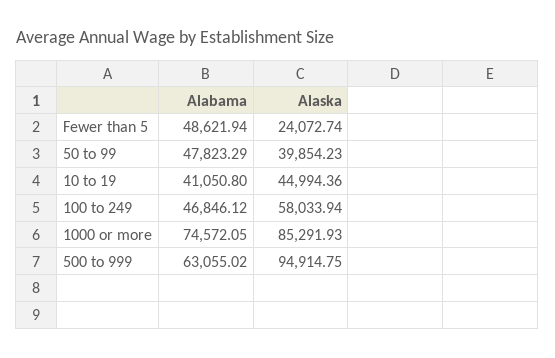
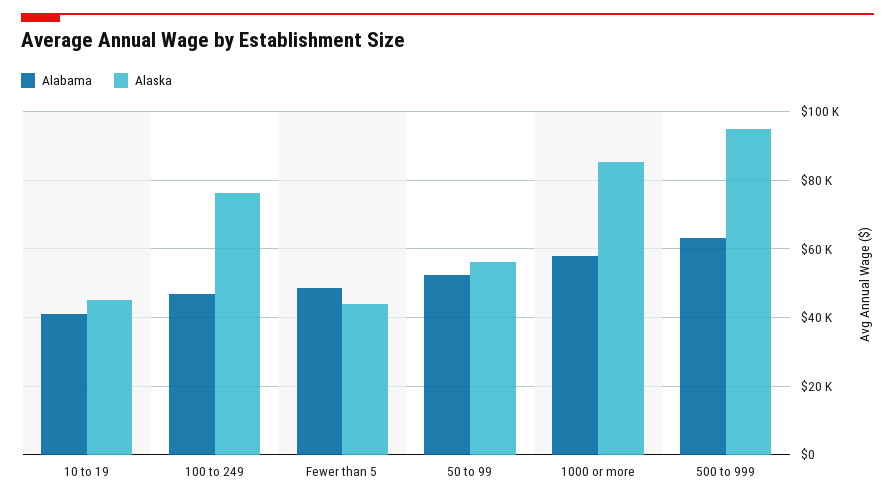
  {
    "Alabama": {
      "Fewer than 5": 48621.94,
-     "50 to 99": 47823.29,
+     "50 to 99": 52000,
      "10 to 19": 41050.8,
      "100 to 249": 46846.12,
-     "1000 or more": 74572.05,
+     "1000 or more": 58000,
      "500 to 999": 63055.02
    },
    "Alaska": {
-     "Fewer than 5": 24072.74,
+     "Fewer than 5": 44000,
-     "50 to 99": 39854.23,
+     "50 to 99": 56000,
      "10 to 19": 44994.36,
-     "100 to 249": 58033.94,
+     "100 to 249": 76000,
      "1000 or more": 85291.93,
      "500 to 999": 94914.75
    }
  }

